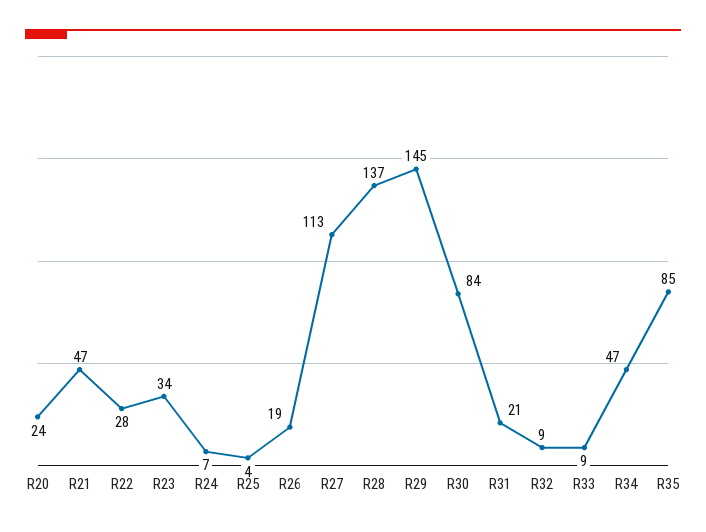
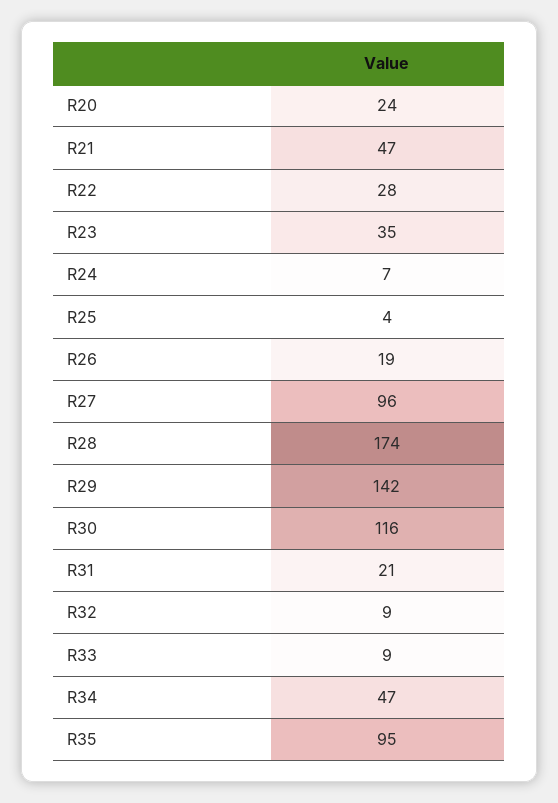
  {
    "R20": 24,
    "R21": 47,
    "R22": 28,
-   "R23": 34,
+   "R23": 35,
    "R24": 7,
    "R25": 4,
    "R26": 19,
-   "R27": 113,
+   "R27": 96,
-   "R28": 137,
+   "R28": 174,
-   "R29": 145,
+   "R29": 142,
-   "R30": 84,
+   "R30": 116,
    "R31": 21,
    "R32": 9,
    "R33": 9,
    "R34": 47,
-   "R35": 85
+   "R35": 95
  }

